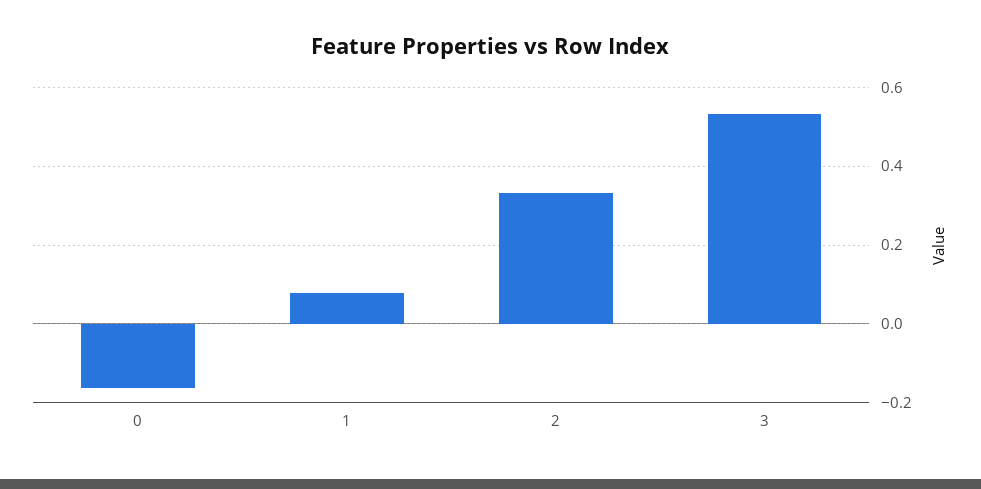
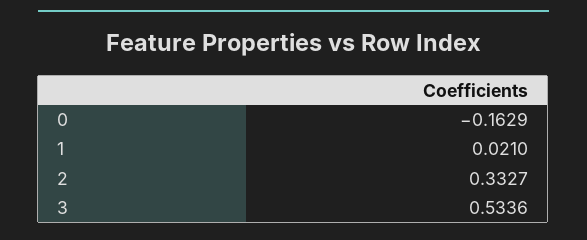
  {
    "0": -0.1629,
-   "1": 0.08,
+   "1": 0.021,
    "2": 0.3327,
    "3": 0.5336
  }

